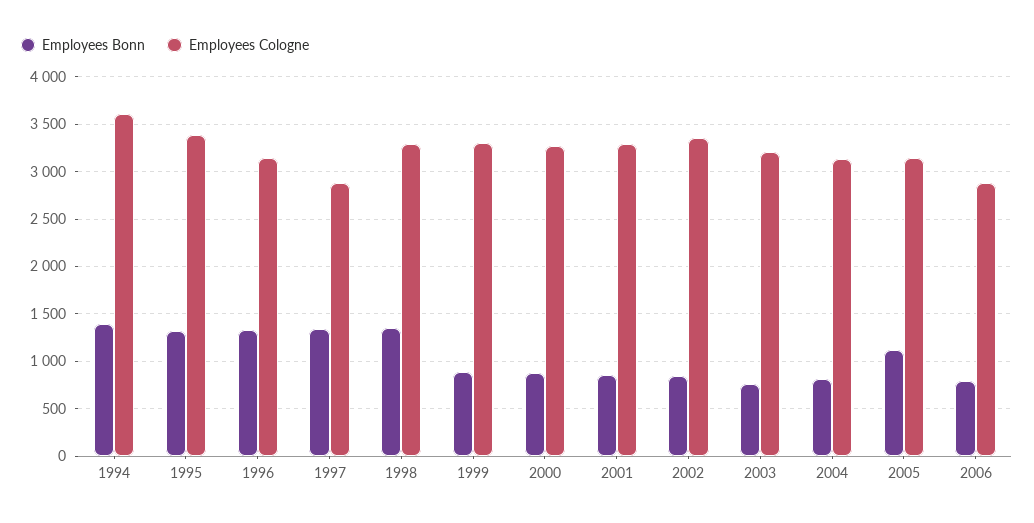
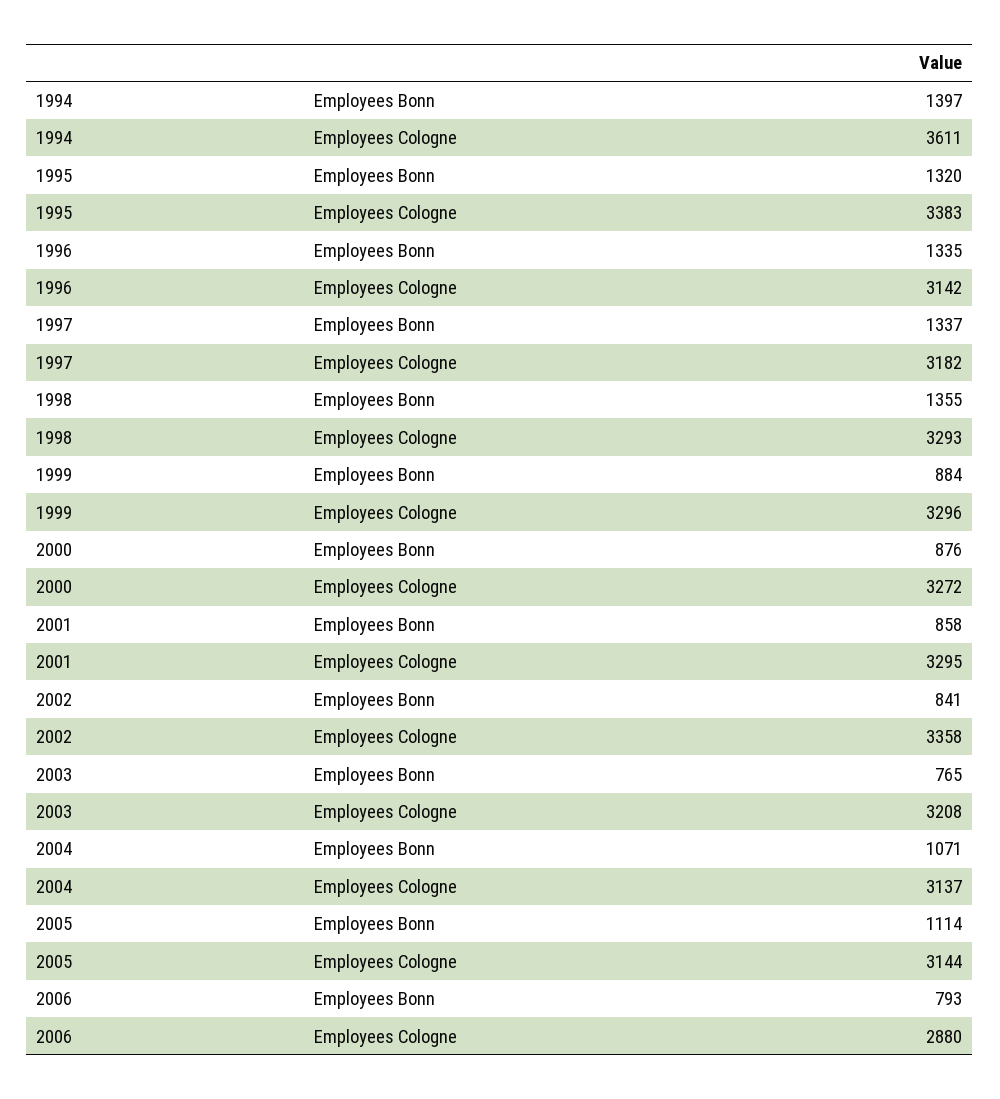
  {
    "Employees Bonn": {
      "1994": 1397,
      "1995": 1320,
      "1996": 1335,
      "1997": 1337,
      "1998": 1355,
      "1999": 884,
      "2000": 876,
      "2001": 858,
      "2002": 841,
      "2003": 765,
-     "2004": 800,
+     "2004": 1071,
      "2005": 1114,
      "2006": 793
    },
    "Employees Cologne": {
      "1994": 3611,
      "1995": 3383,
      "1996": 3142,
-     "1997": 2900,
+     "1997": 3182,
      "1998": 3293,
      "1999": 3296,
      "2000": 3272,
      "2001": 3295,
      "2002": 3358,
      "2003": 3208,
      "2004": 3137,
      "2005": 3144,
      "2006": 2880
    }
  }

